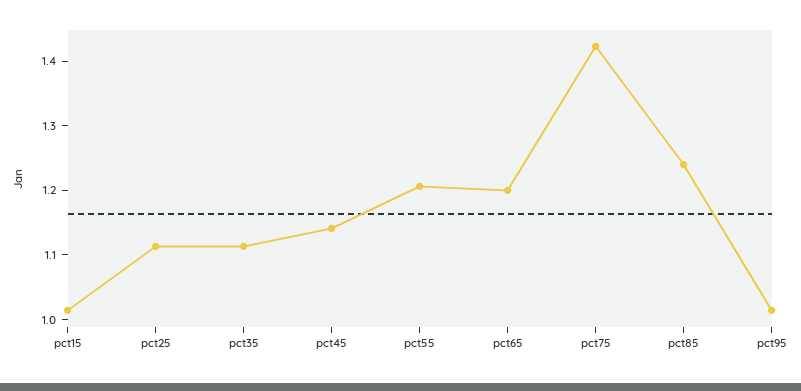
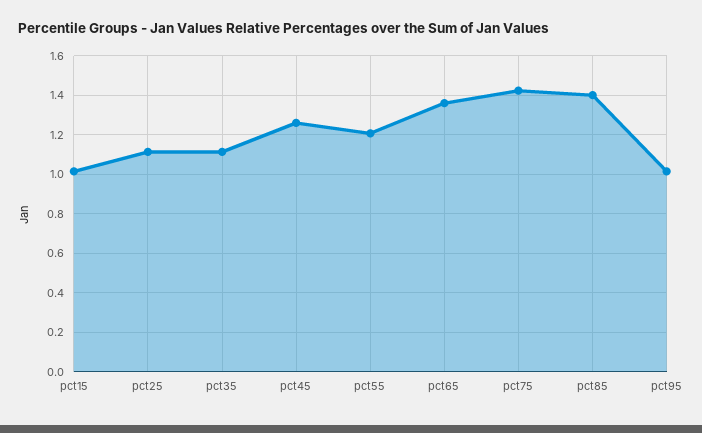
  {
    "pct15": 1.02,
    "pct25": 1.12,
    "pct35": 1.12,
-   "pct45": 1.14,
+   "pct45": 1.25,
    "pct55": 1.2,
-   "pct65": 1.2,
+   "pct65": 1.35,
    "pct75": 1.42,
-   "pct85": 1.24,
+   "pct85": 1.4,
    "pct95": 1.02
  }

